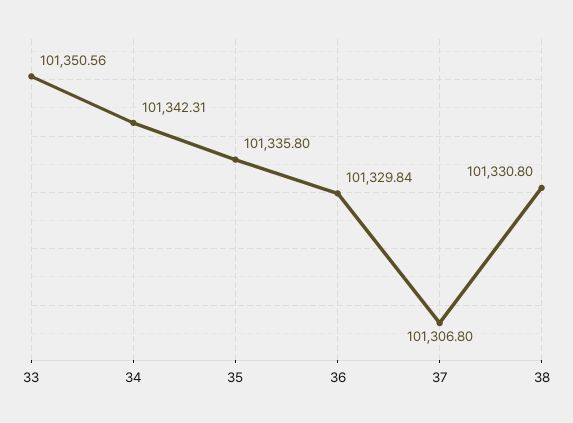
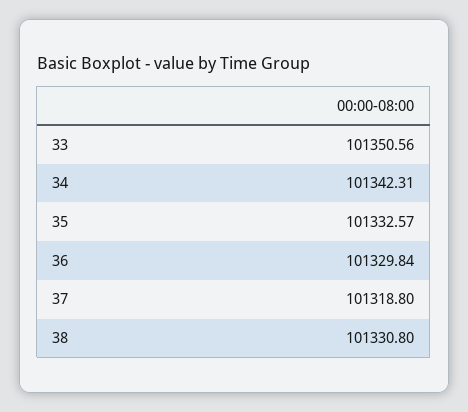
  {
    "33": 101350.56,
    "34": 101342.31,
-   "35": 101335.8,
+   "35": 101332.57,
    "36": 101329.84,
-   "37": 101306.8,
+   "37": 101318.8,
    "38": 101330.8
  }

